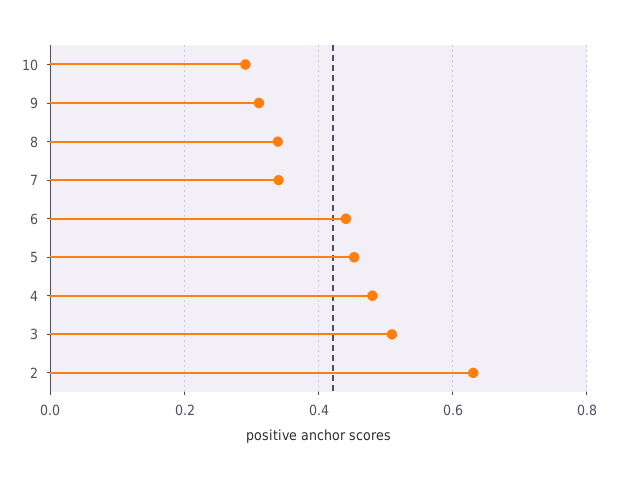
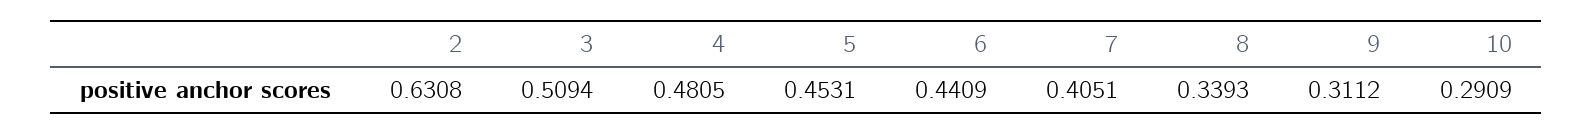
  {
    "10": 0.2909,
    "9": 0.3112,
    "8": 0.3393,
-   "7": 0.34,
+   "7": 0.4051,
    "6": 0.4409,
    "5": 0.4531,
    "4": 0.4805,
    "3": 0.5094,
    "2": 0.6308
  }

